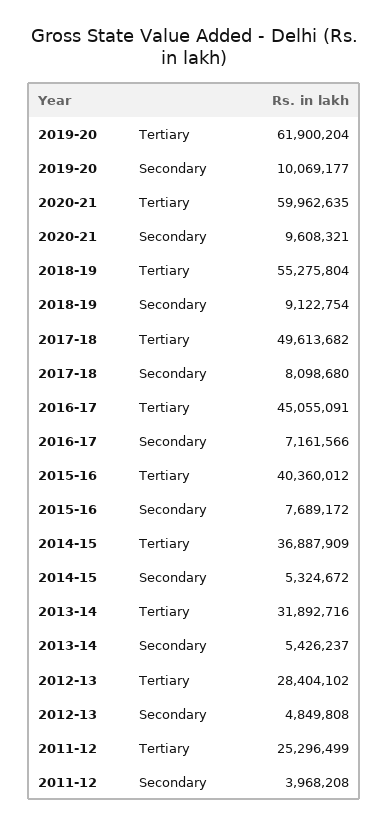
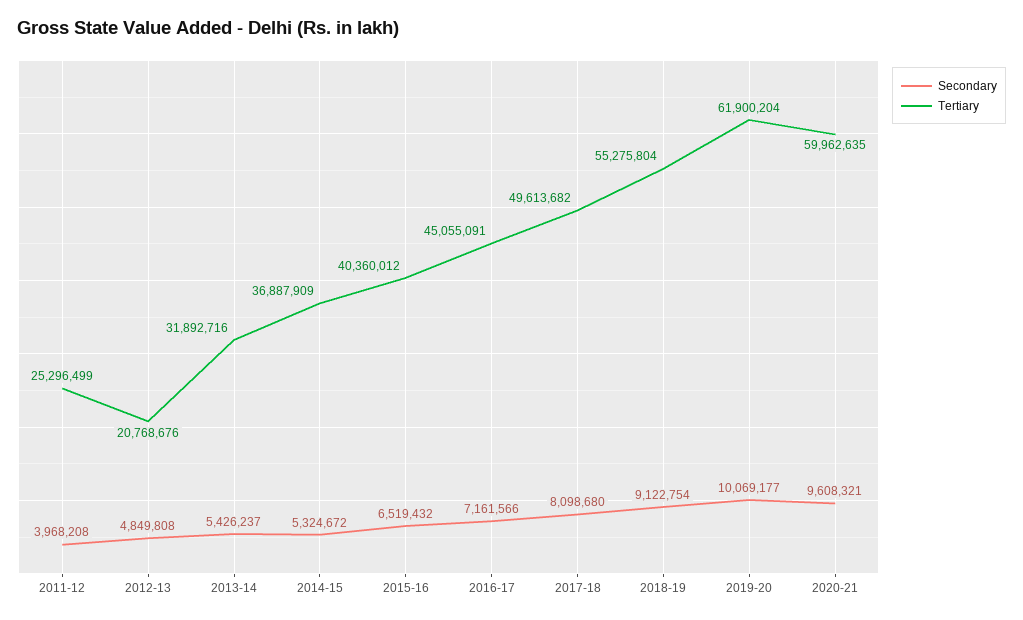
  {
    "Tertiary": {
      "2019-20": 61900204,
      "2020-21": 59962635,
      "2018-19": 55275804,
      "2017-18": 49613682,
      "2016-17": 45055091,
      "2015-16": 40360012,
      "2014-15": 36887909,
      "2013-14": 31892716,
-     "2012-13": 28404102,
+     "2012-13": 20768676,
      "2011-12": 25296499
    },
    "Secondary": {
      "2019-20": 10069177,
      "2020-21": 9608321,
      "2018-19": 9122754,
      "2017-18": 8098680,
      "2016-17": 7161566,
-     "2015-16": 7689172,
+     "2015-16": 6519432,
      "2014-15": 5324672,
      "2013-14": 5426237,
      "2012-13": 4849808,
      "2011-12": 3968208
    }
  }

